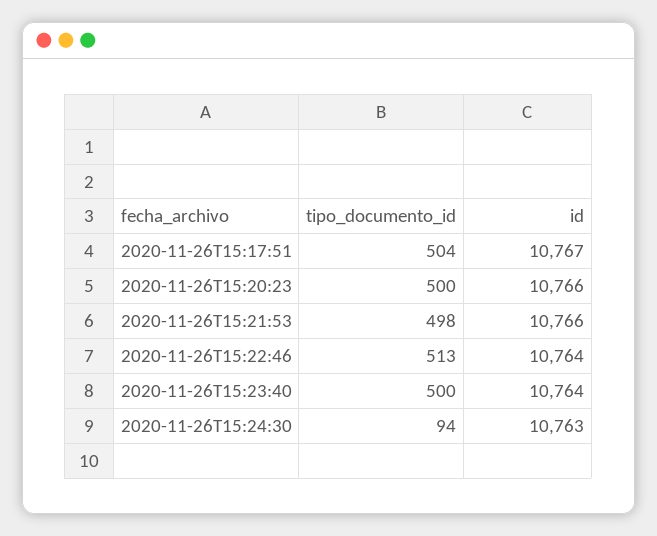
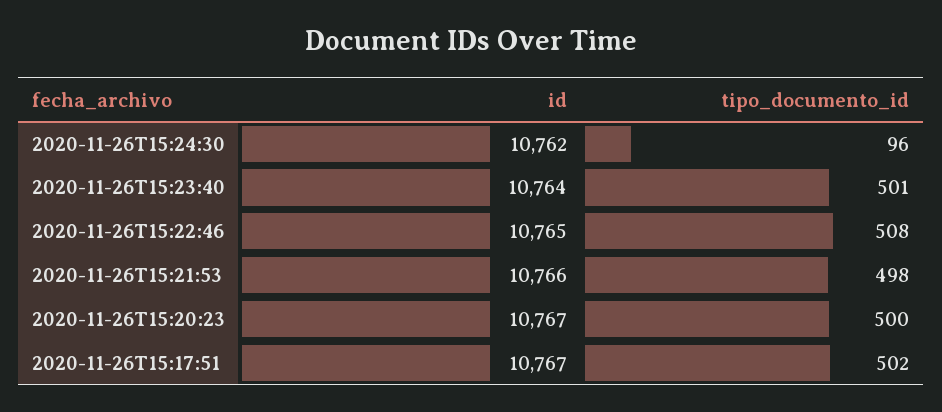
  {
    "tipo_documento_id": {
-     "2020-11-26T15:17:51": 504,
+     "2020-11-26T15:17:51": 502,
      "2020-11-26T15:20:23": 500,
      "2020-11-26T15:21:53": 498,
-     "2020-11-26T15:22:46": 513,
+     "2020-11-26T15:22:46": 508,
-     "2020-11-26T15:23:40": 500,
+     "2020-11-26T15:23:40": 501,
-     "2020-11-26T15:24:30": 94
+     "2020-11-26T15:24:30": 96
    },
    "id": {
      "2020-11-26T15:17:51": 10767,
-     "2020-11-26T15:20:23": 10766,
+     "2020-11-26T15:20:23": 10767,
      "2020-11-26T15:21:53": 10766,
-     "2020-11-26T15:22:46": 10764,
+     "2020-11-26T15:22:46": 10765,
      "2020-11-26T15:23:40": 10764,
-     "2020-11-26T15:24:30": 10763
+     "2020-11-26T15:24:30": 10762
    }
  }

